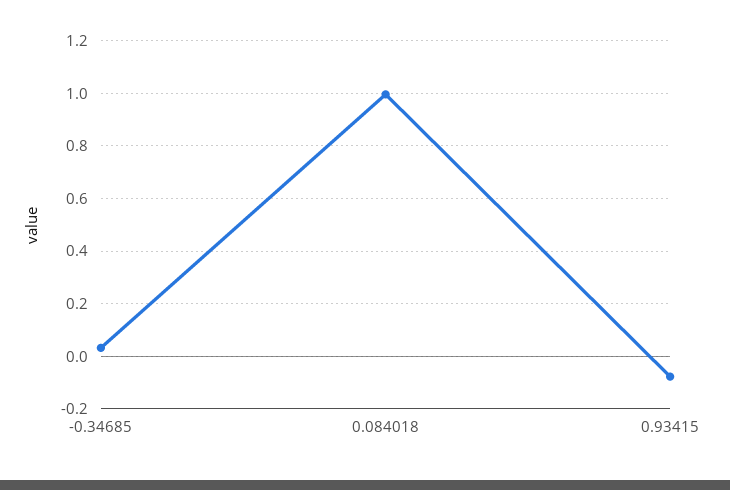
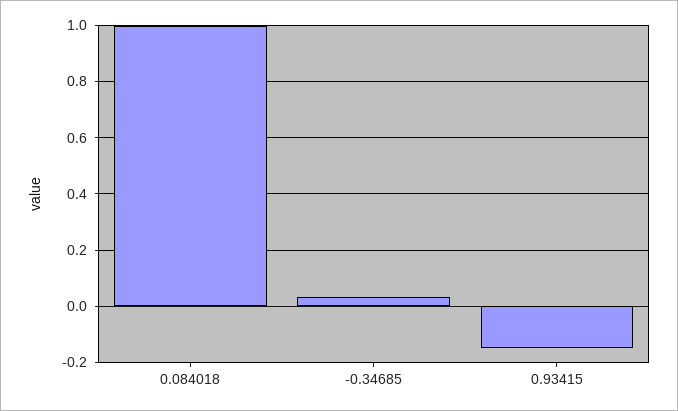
  {
    "-0.34685": 0.025,
    "0.084018": 1,
-   "0.93415": -0.075
+   "0.93415": -0.15
  }

